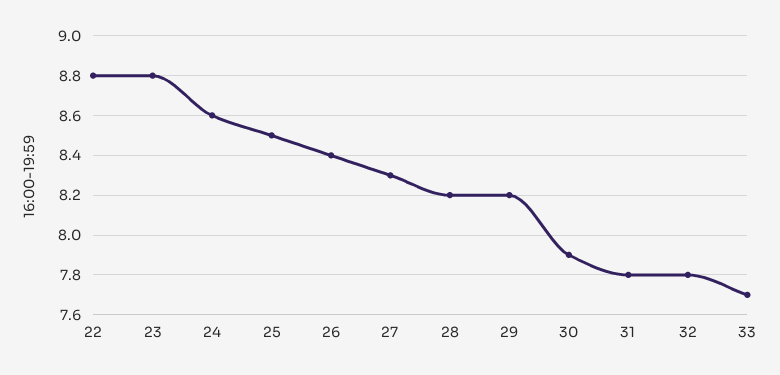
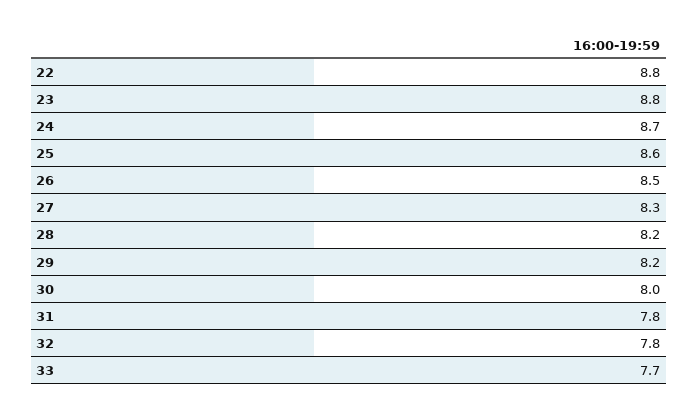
  {
    "22": 8.8,
    "23": 8.8,
-   "24": 8.6,
+   "24": 8.7,
-   "25": 8.5,
+   "25": 8.6,
-   "26": 8.4,
+   "26": 8.5,
    "27": 8.3,
    "28": 8.2,
    "29": 8.2,
-   "30": 7.9,
+   "30": 8,
    "31": 7.8,
    "32": 7.8,
    "33": 7.7
  }

